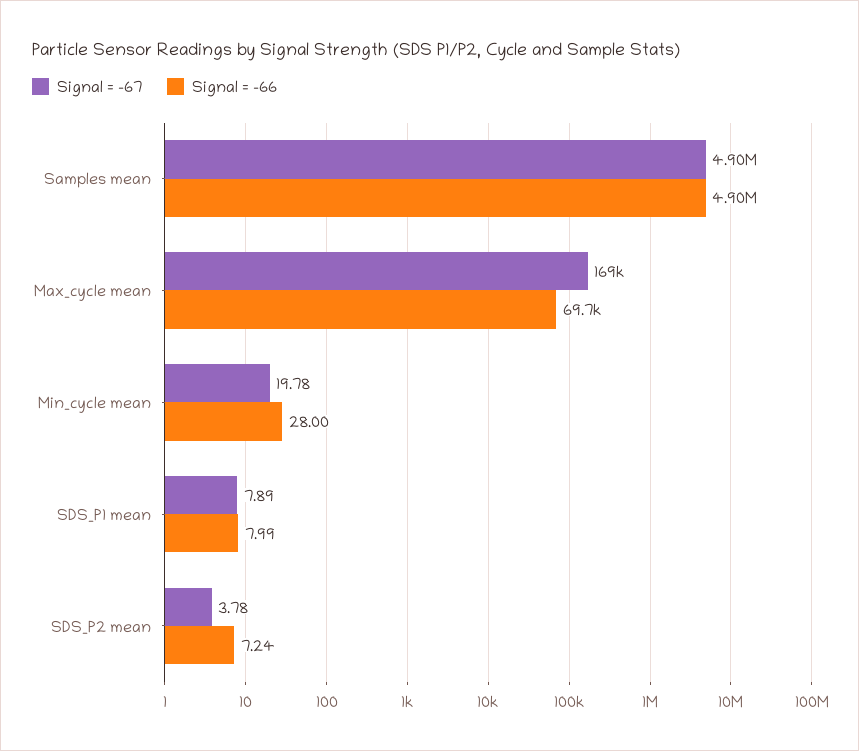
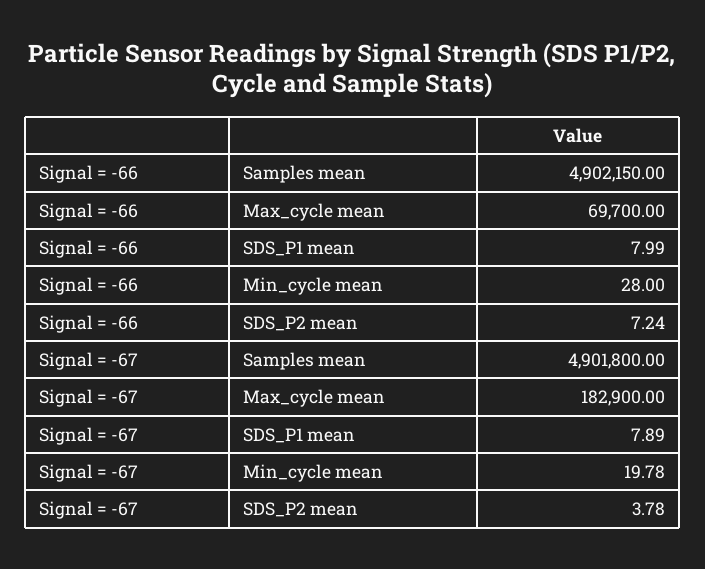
  {
    "Signal = -67": {
      "Samples mean": 4901800,
-     "Max_cycle mean": 169000,
+     "Max_cycle mean": 182900,
      "Min_cycle mean": 19.78,
      "SDS_P1 mean": 7.89,
      "SDS_P2 mean": 3.78
    },
    "Signal = -66": {
      "Samples mean": 4902150,
      "Max_cycle mean": 69700,
      "Min_cycle mean": 28,
      "SDS_P1 mean": 7.99,
      "SDS_P2 mean": 7.24
    }
  }

